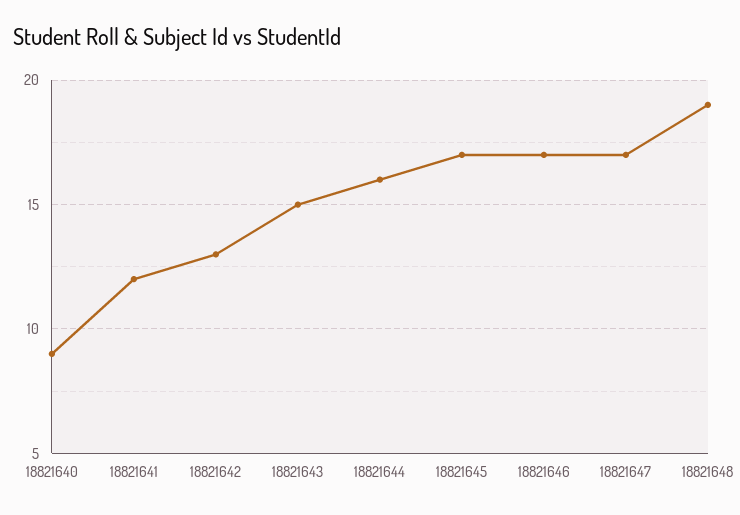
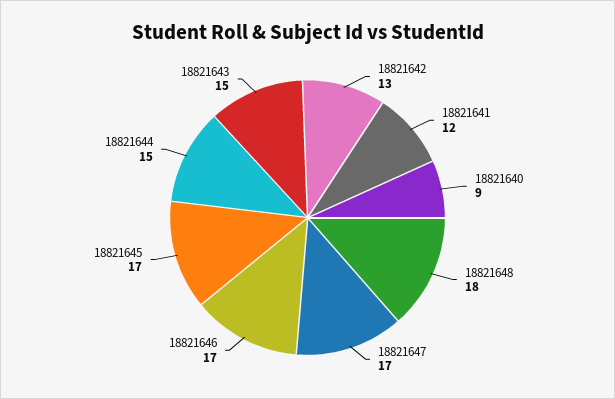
  {
    "18821640": 9,
    "18821641": 12,
    "18821642": 13,
    "18821643": 15,
-   "18821644": 16,
+   "18821644": 15,
    "18821645": 17,
    "18821646": 17,
    "18821647": 17,
-   "18821648": 19
+   "18821648": 18
  }

